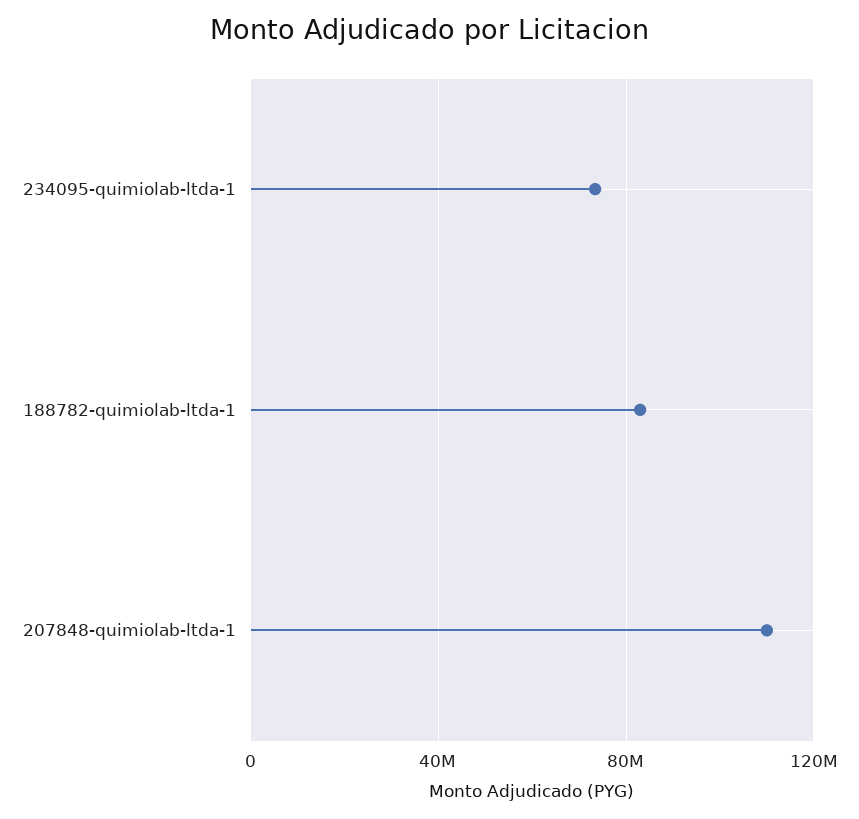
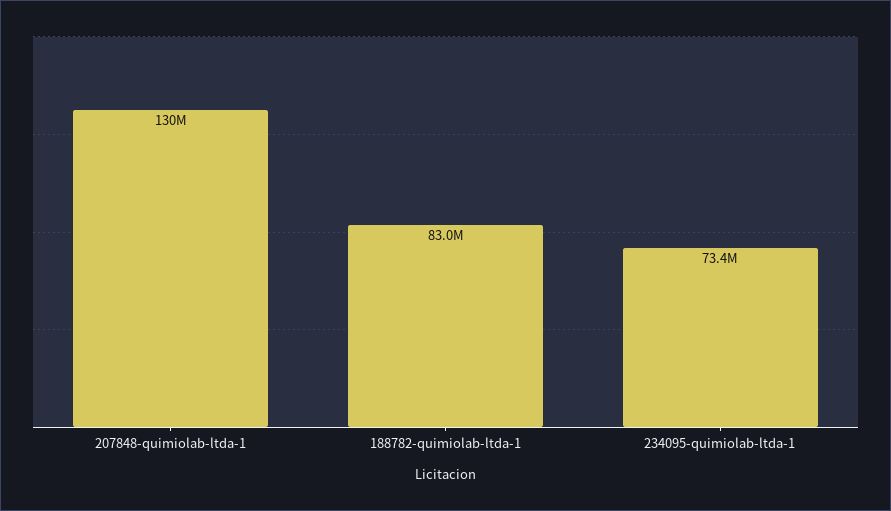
  {
    "234095-quimiolab-ltda-1": 73400000,
    "188782-quimiolab-ltda-1": 83000000,
-   "207848-quimiolab-ltda-1": 110000000
+   "207848-quimiolab-ltda-1": 130000000
  }

